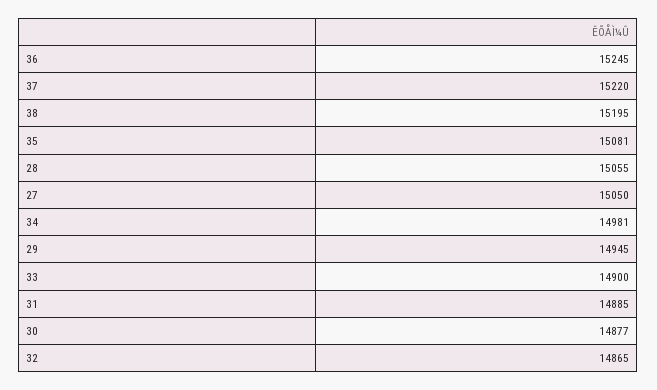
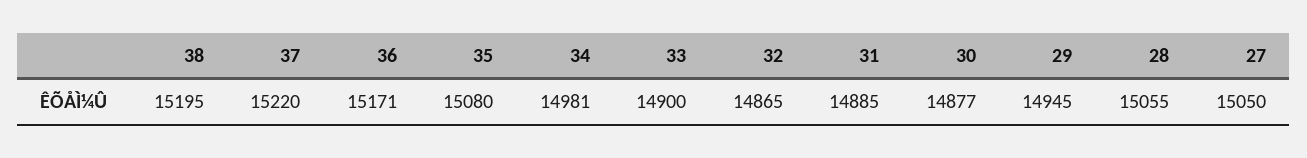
  {
-   "36": 15245,
+   "36": 15171,
    "37": 15220,
    "38": 15195,
-   "35": 15081,
+   "35": 15080,
    "28": 15055,
    "27": 15050,
    "34": 14981,
    "29": 14945,
    "33": 14900,
    "31": 14885,
    "30": 14877,
    "32": 14865
  }

